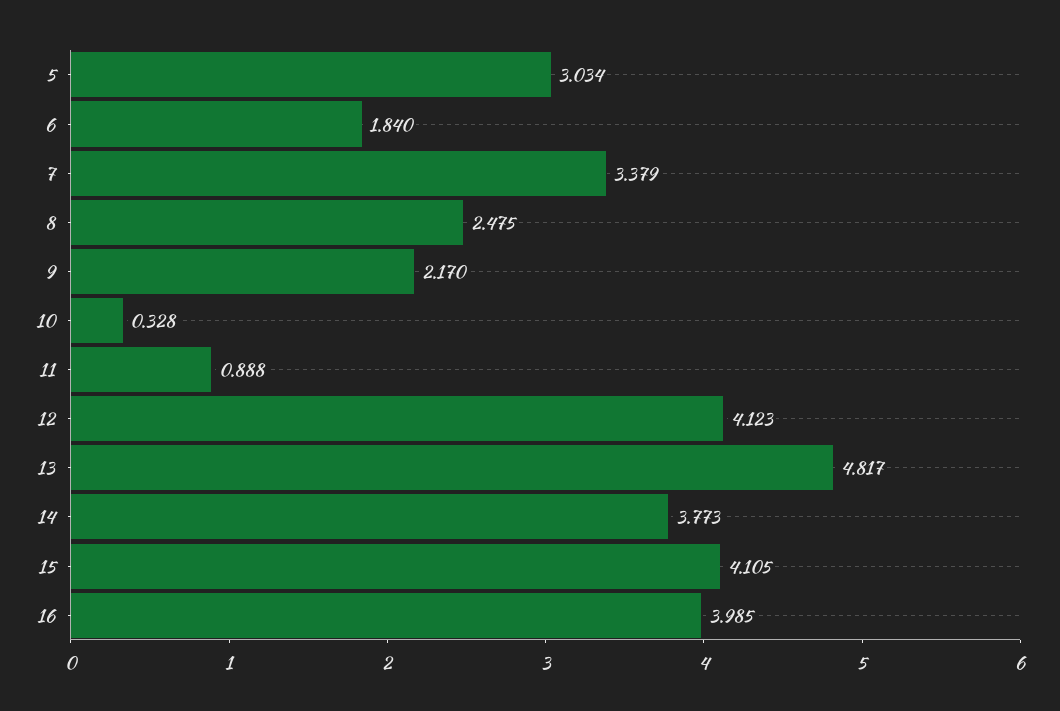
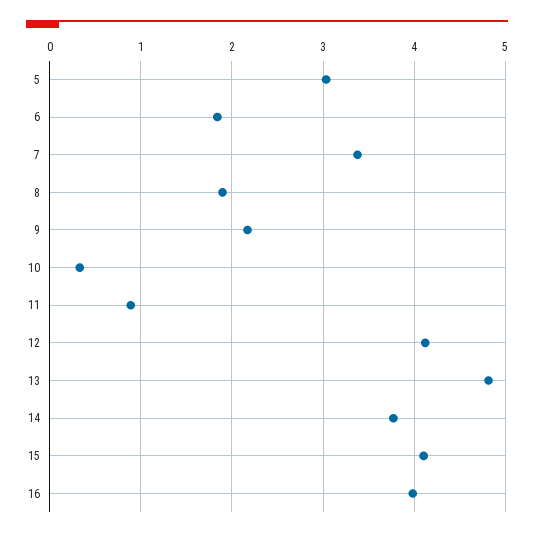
  {
    "5": 3.034,
    "6": 1.84,
    "7": 3.379,
-   "8": 2.475,
+   "8": 1.9,
    "9": 2.17,
    "10": 0.328,
    "11": 0.888,
    "12": 4.123,
    "13": 4.817,
    "14": 3.773,
    "15": 4.105,
    "16": 3.985
  }

